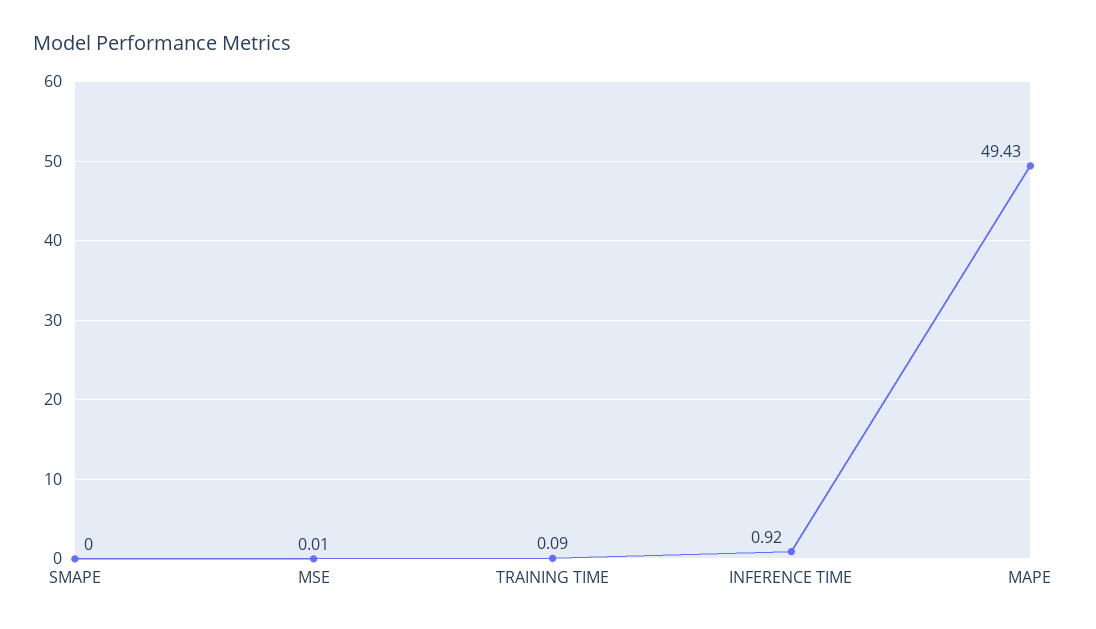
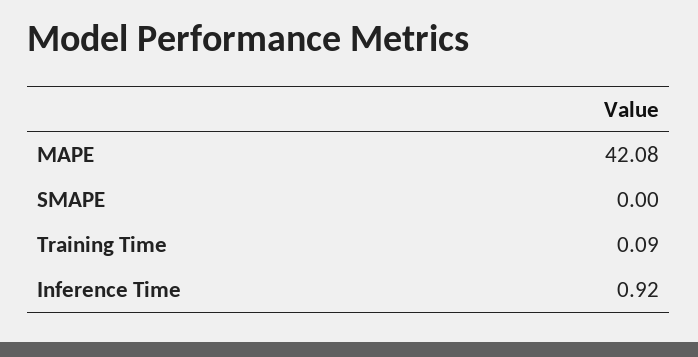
  {
    "SMAPE": 0,
-   "MSE": 0.01,
    "TRAINING TIME": 0.09,
    "INFERENCE TIME": 0.92,
-   "MAPE": 49.43
+   "MAPE": 42.08
  }

